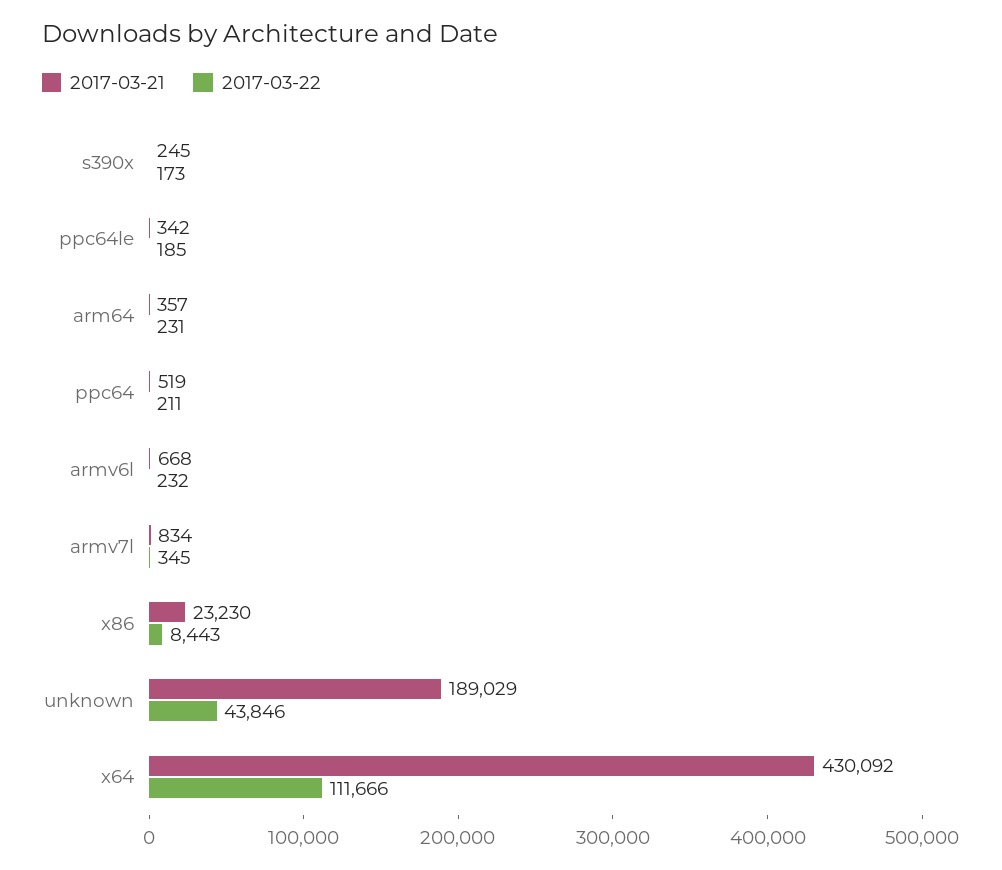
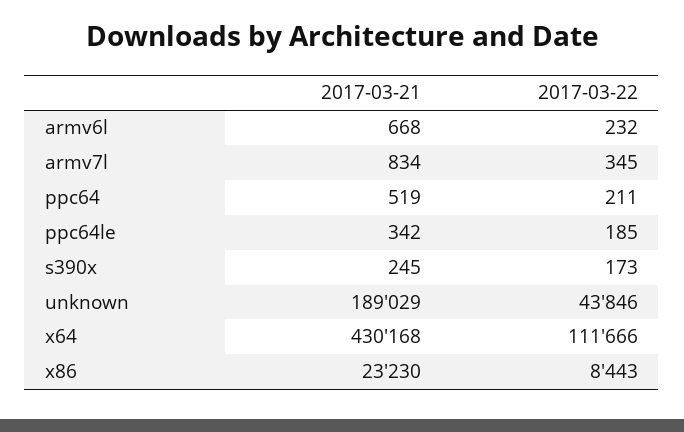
  {
    "2017-03-21": {
      "s390x": 245,
      "ppc64le": 342,
-     "arm64": 357,
      "ppc64": 519,
      "armv6l": 668,
      "armv7l": 834,
      "x86": 23230,
      "unknown": 189029,
-     "x64": 430092
+     "x64": 430168
    },
    "2017-03-22": {
      "s390x": 173,
      "ppc64le": 185,
-     "arm64": 231,
      "ppc64": 211,
      "armv6l": 232,
      "armv7l": 345,
      "x86": 8443,
      "unknown": 43846,
      "x64": 111666
    }
  }

